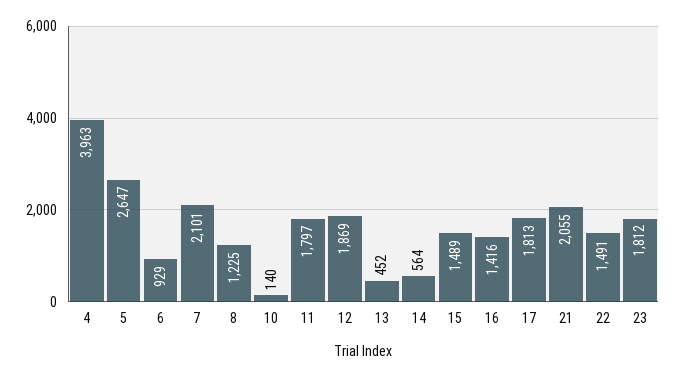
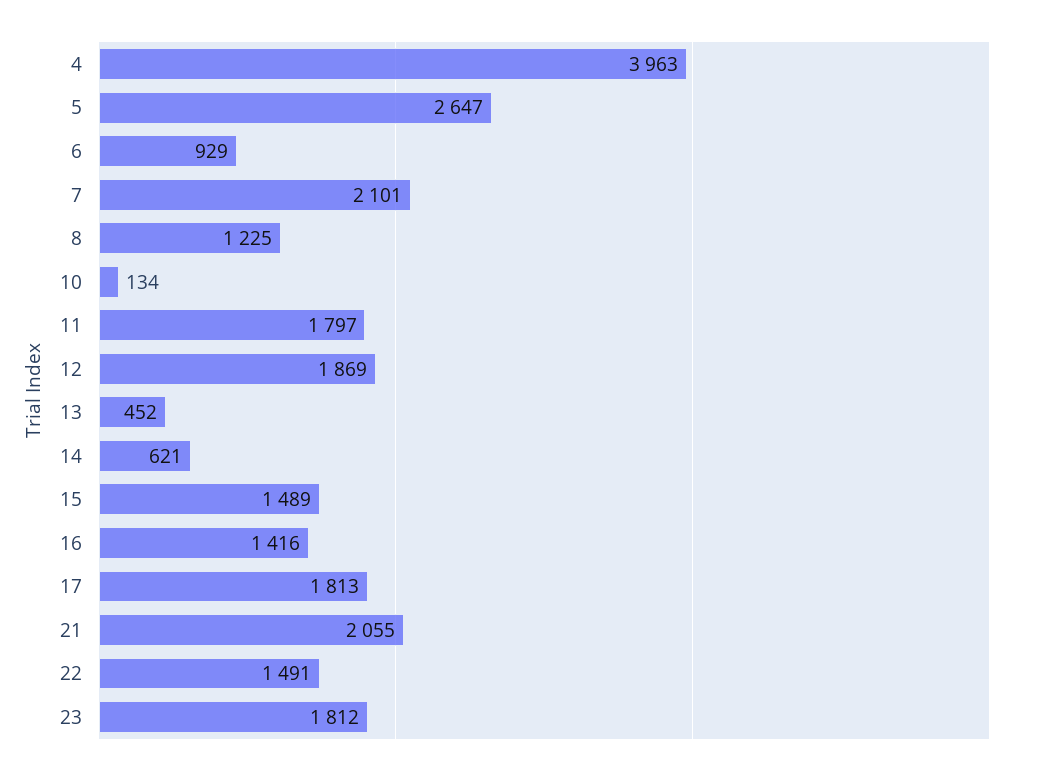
  {
    "4": 3963,
    "5": 2647,
    "6": 929,
    "7": 2101,
    "8": 1225,
-   "10": 140,
+   "10": 134,
    "11": 1797,
    "12": 1869,
    "13": 452,
-   "14": 564,
+   "14": 621,
    "15": 1489,
    "16": 1416,
    "17": 1813,
    "21": 2055,
    "22": 1491,
    "23": 1812
  }

